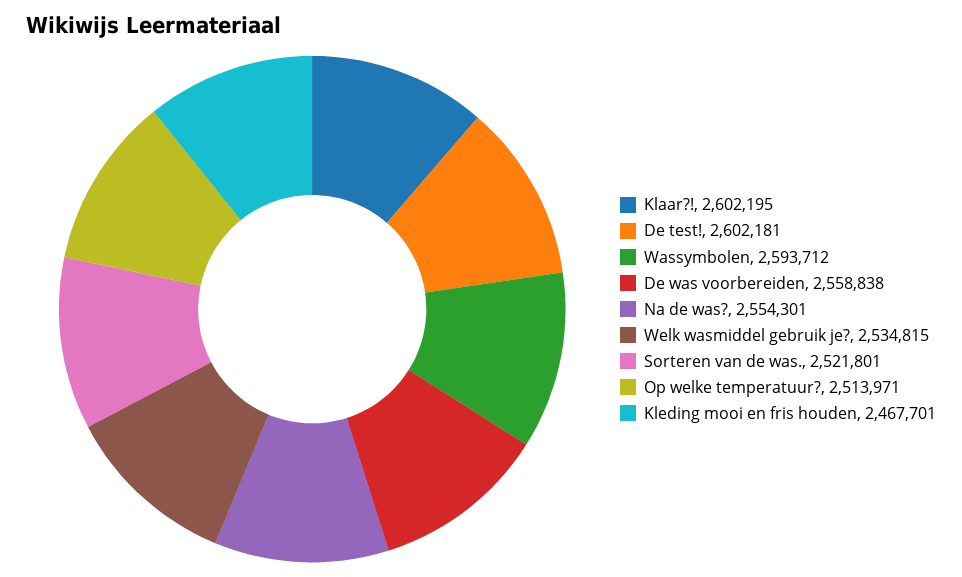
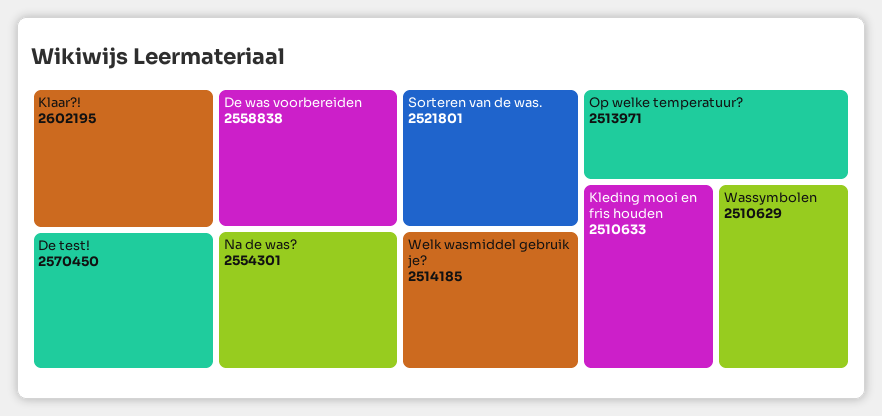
  {
    "Klaar?!": 2602195,
-   "De test!": 2602181,
+   "De test!": 2570450,
-   "Wassymbolen": 2593712,
+   "Wassymbolen": 2510629,
    "De was voorbereiden": 2558838,
    "Na de was?": 2554301,
-   "Welk wasmiddel gebruik je?": 2534815,
+   "Welk wasmiddel gebruik je?": 2514185,
    "Sorteren van de was.": 2521801,
    "Op welke temperatuur?": 2513971,
-   "Kleding mooi en fris houden": 2467701
+   "Kleding mooi en fris houden": 2510633
  }

